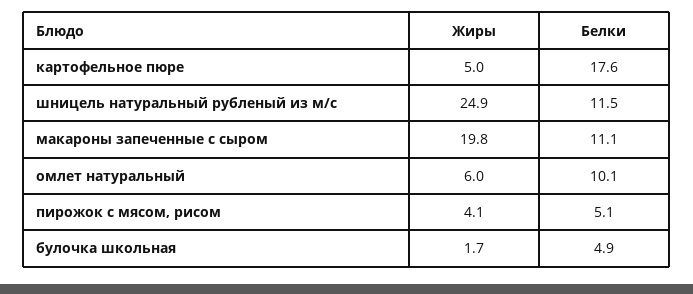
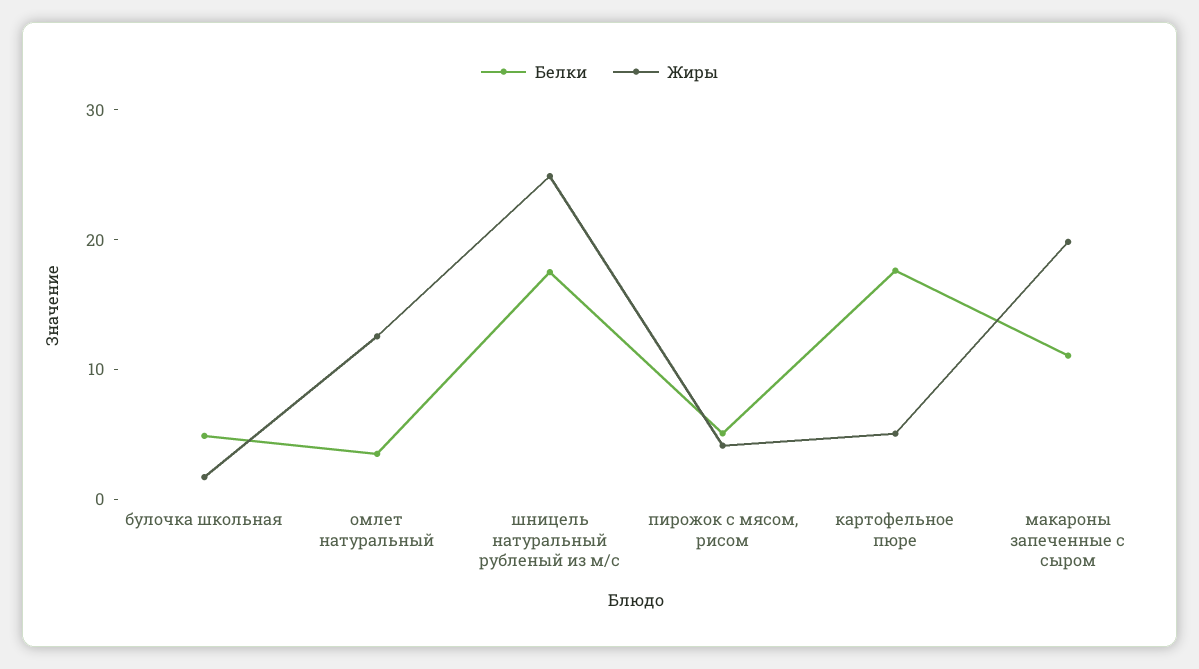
  {
    "Жиры": {
      "картофельное пюре": 5,
      "шницель натуральный рубленый из м/с": 24.9,
      "макароны запеченные с сыром": 19.8,
-     "омлет натуральный": 6,
+     "омлет натуральный": 12,
      "пирожок с мясом, рисом": 4.1,
      "булочка школьная": 1.7
    },
    "Белки": {
      "картофельное пюре": 17.6,
-     "шницель натуральный рубленый из м/с": 11.5,
+     "шницель натуральный рубленый из м/с": 18,
      "макароны запеченные с сыром": 11.1,
-     "омлет натуральный": 10.1,
+     "омлет натуральный": 4,
      "пирожок с мясом, рисом": 5.1,
      "булочка школьная": 4.9
    }
  }

